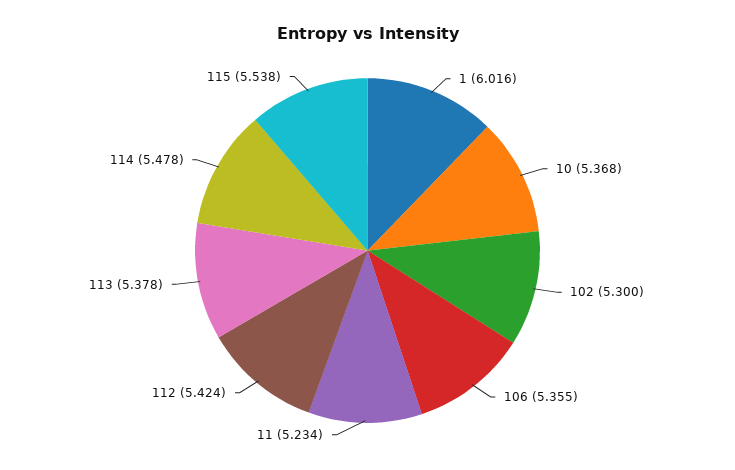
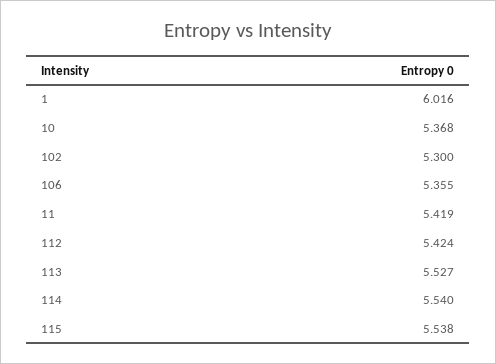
  {
    "1": 6.016,
    "10": 5.368,
    "102": 5.3,
    "106": 5.355,
-   "11": 5.234,
+   "11": 5.419,
    "112": 5.424,
-   "113": 5.378,
+   "113": 5.527,
-   "114": 5.478,
+   "114": 5.54,
    "115": 5.538
  }

